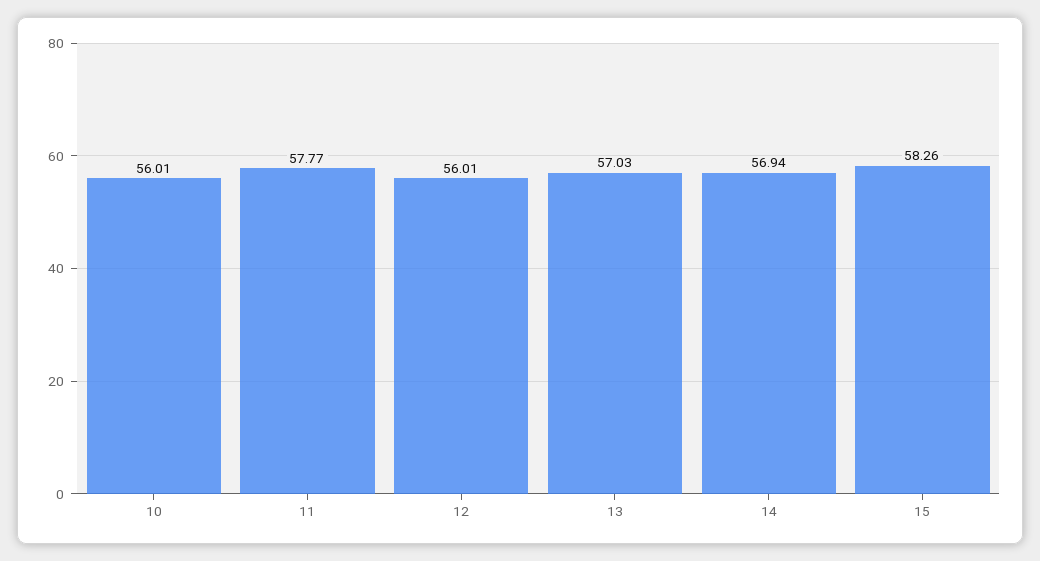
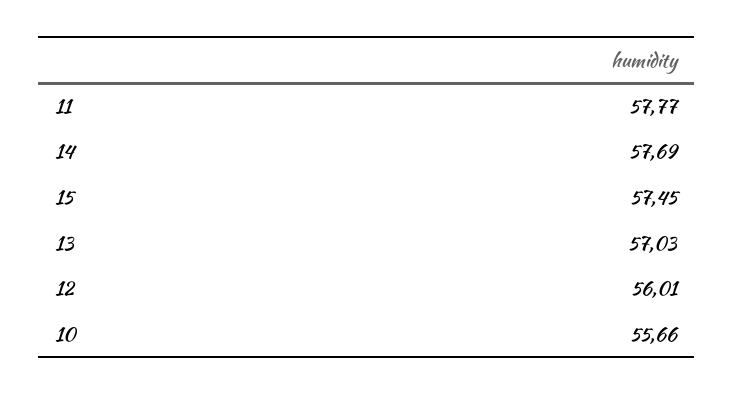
  {
-   "10": 56.01,
+   "10": 55.66,
    "11": 57.77,
    "12": 56.01,
    "13": 57.03,
-   "14": 56.94,
+   "14": 57.69,
-   "15": 58.26
+   "15": 57.45
  }

